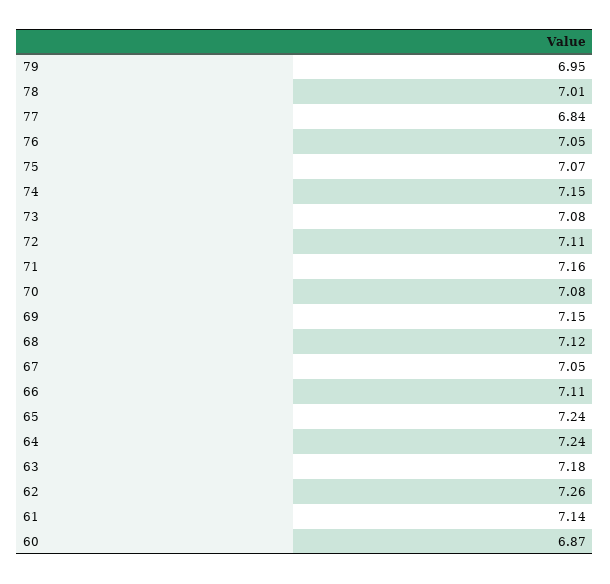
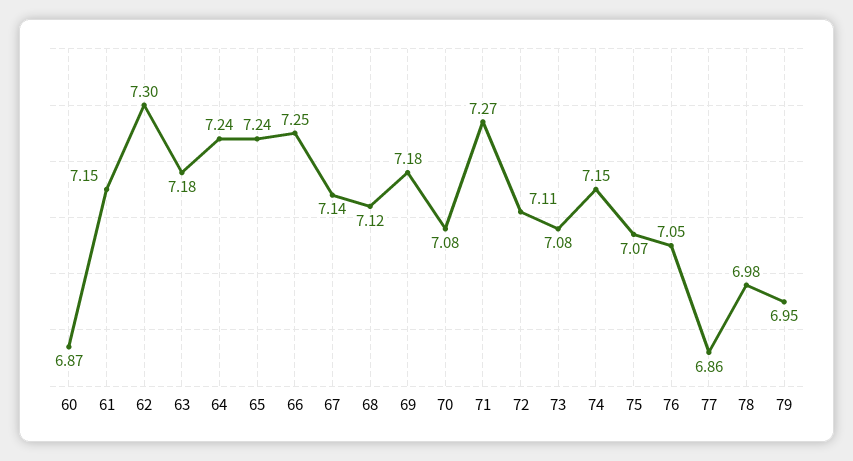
  {
    "79": 6.95,
-   "78": 7.01,
+   "78": 6.98,
-   "77": 6.84,
+   "77": 6.86,
    "76": 7.05,
    "75": 7.07,
    "74": 7.15,
    "73": 7.08,
    "72": 7.11,
-   "71": 7.16,
+   "71": 7.27,
    "70": 7.08,
-   "69": 7.15,
+   "69": 7.18,
    "68": 7.12,
-   "67": 7.05,
+   "67": 7.14,
-   "66": 7.11,
+   "66": 7.25,
    "65": 7.24,
    "64": 7.24,
    "63": 7.18,
-   "62": 7.26,
+   "62": 7.3,
-   "61": 7.14,
+   "61": 7.15,
    "60": 6.87
  }

